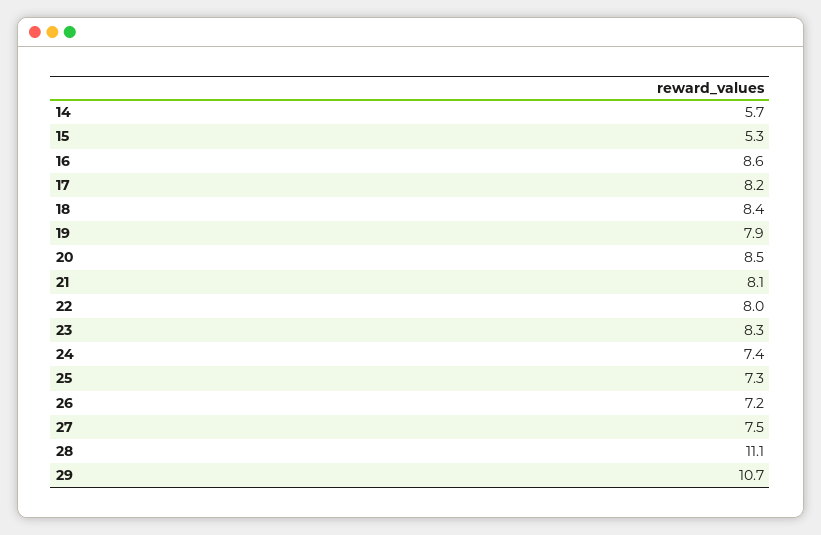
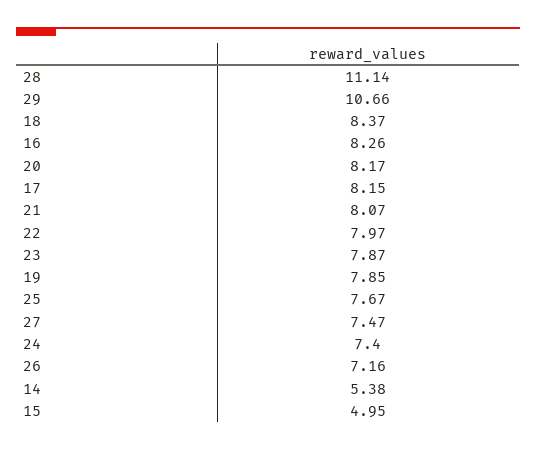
  {
-   "14": 5.7,
+   "14": 5.38,
-   "15": 5.3,
+   "15": 4.95,
-   "16": 8.6,
+   "16": 8.26,
    "17": 8.15,
    "18": 8.37,
    "19": 7.85,
-   "20": 8.5,
+   "20": 8.17,
    "21": 8.07,
    "22": 7.97,
-   "23": 8.3,
+   "23": 7.87,
    "24": 7.4,
-   "25": 7.3,
+   "25": 7.67,
    "26": 7.16,
    "27": 7.47,
    "28": 11.14,
    "29": 10.66
  }

